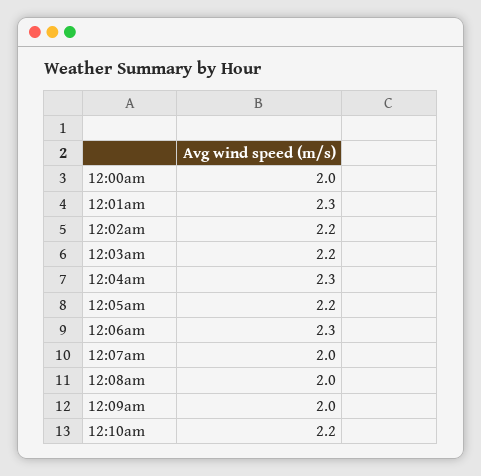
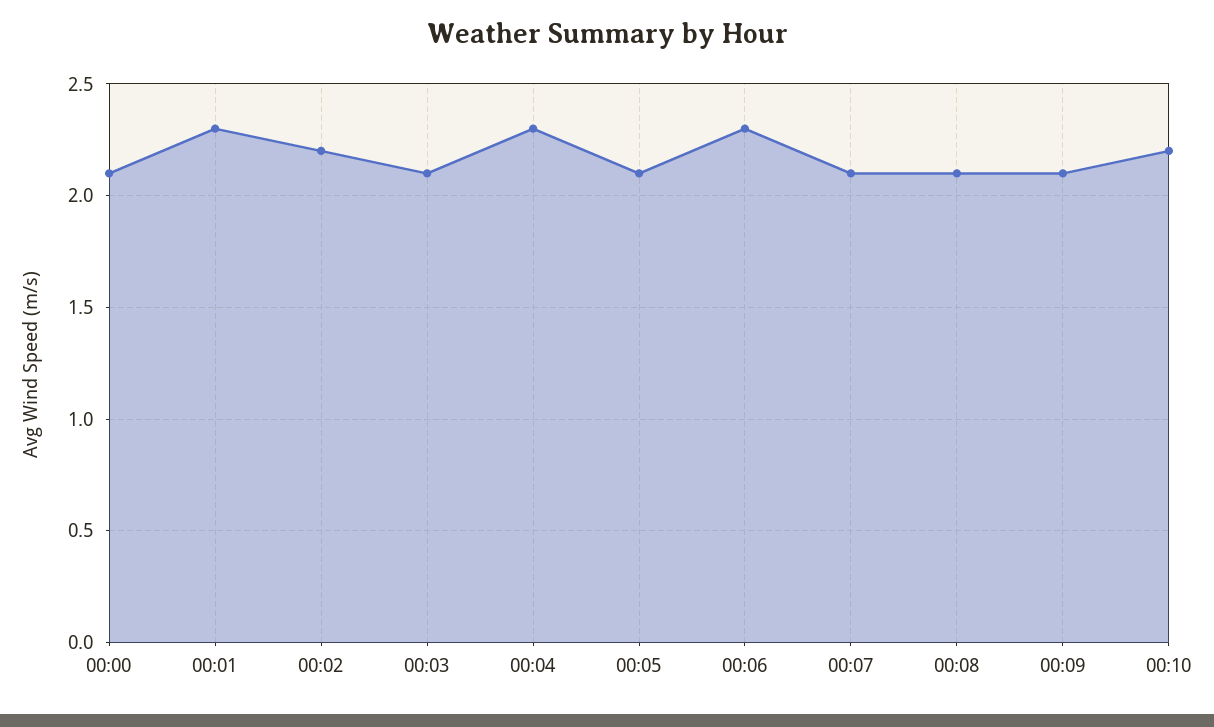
  {
-   "12:00am": 2,
+   "12:00am": 2.1,
    "12:01am": 2.3,
    "12:02am": 2.2,
-   "12:03am": 2.2,
+   "12:03am": 2.1,
    "12:04am": 2.3,
-   "12:05am": 2.2,
+   "12:05am": 2.1,
    "12:06am": 2.3,
-   "12:07am": 2,
+   "12:07am": 2.1,
-   "12:08am": 2,
+   "12:08am": 2.1,
-   "12:09am": 2,
+   "12:09am": 2.1,
    "12:10am": 2.2
  }

